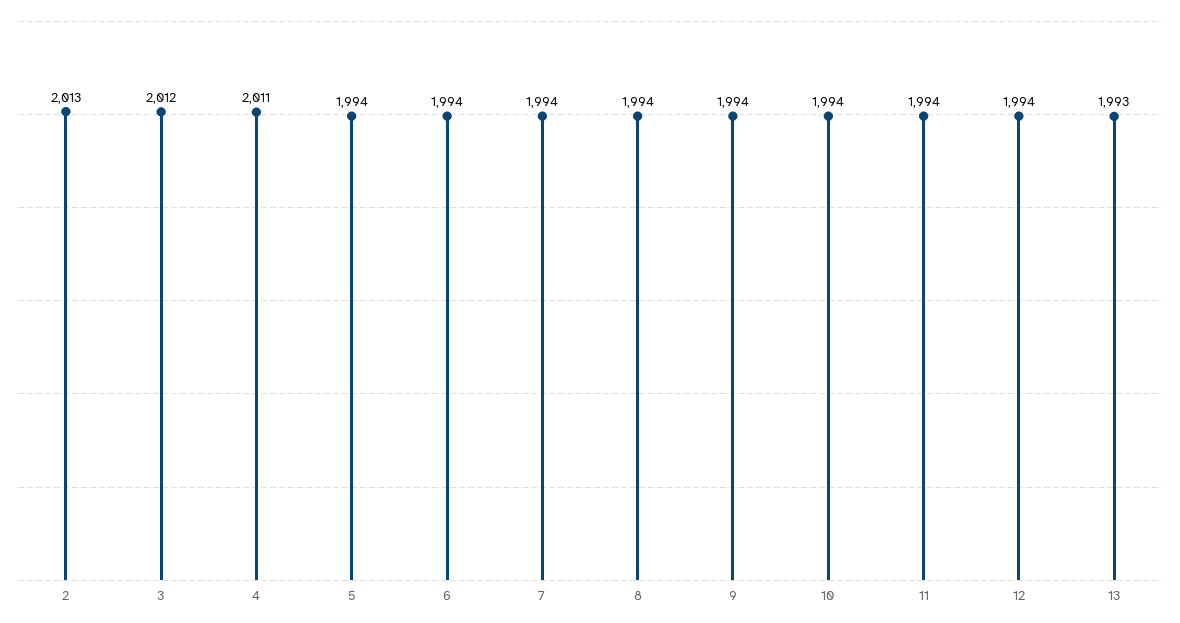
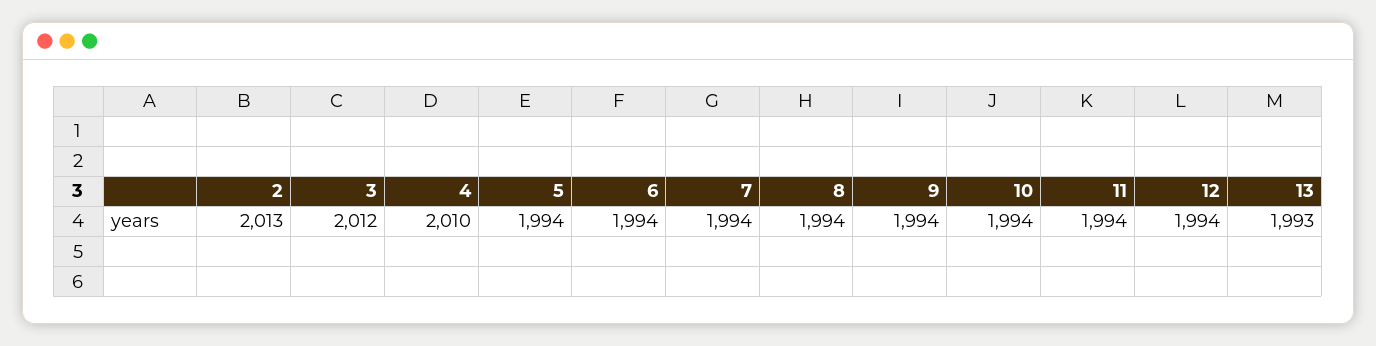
  {
    "2": 2013,
    "3": 2012,
-   "4": 2011,
+   "4": 2010,
    "5": 1994,
    "6": 1994,
    "7": 1994,
    "8": 1994,
    "9": 1994,
    "10": 1994,
    "11": 1994,
    "12": 1994,
    "13": 1993
  }

